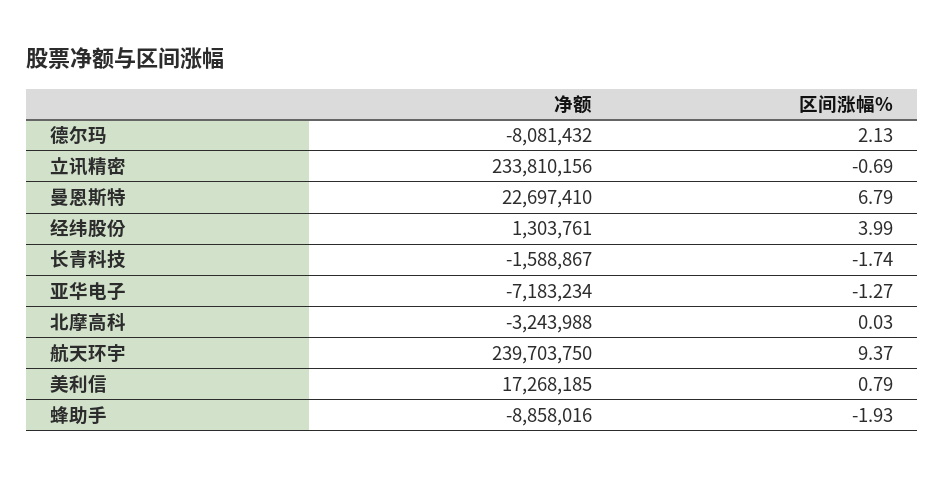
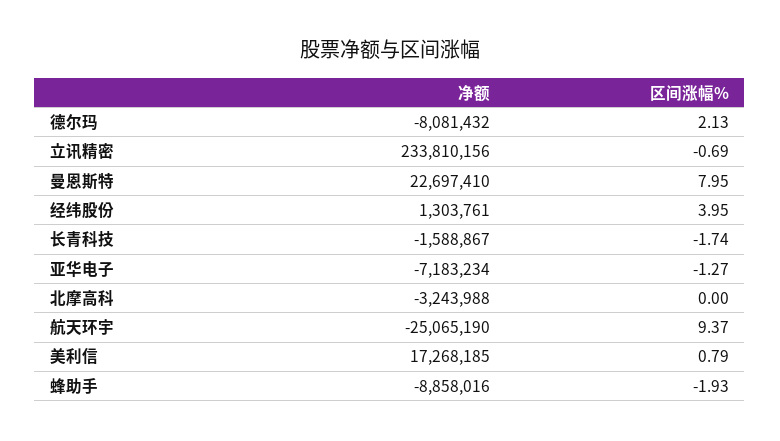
  {
    "净额": {
      "德尔玛": -8081432,
      "立讯精密": 233810156,
      "曼恩斯特": 22697410,
      "经纬股份": 1303761,
      "长青科技": -1588867,
      "亚华电子": -7183234,
      "北摩高科": -3243988,
-     "航天环宇": 239703750,
+     "航天环宇": -25065190,
      "美利信": 17268185,
      "蜂助手": -8858016
    },
    "区间涨幅%": {
      "德尔玛": 2.13,
      "立讯精密": -0.69,
-     "曼恩斯特": 6.79,
+     "曼恩斯特": 7.95,
-     "经纬股份": 3.99,
+     "经纬股份": 3.95,
      "长青科技": -1.74,
      "亚华电子": -1.27,
-     "北摩高科": 0.03,
+     "北摩高科": 0,
      "航天环宇": 9.37,
      "美利信": 0.79,
      "蜂助手": -1.93
    }
  }

